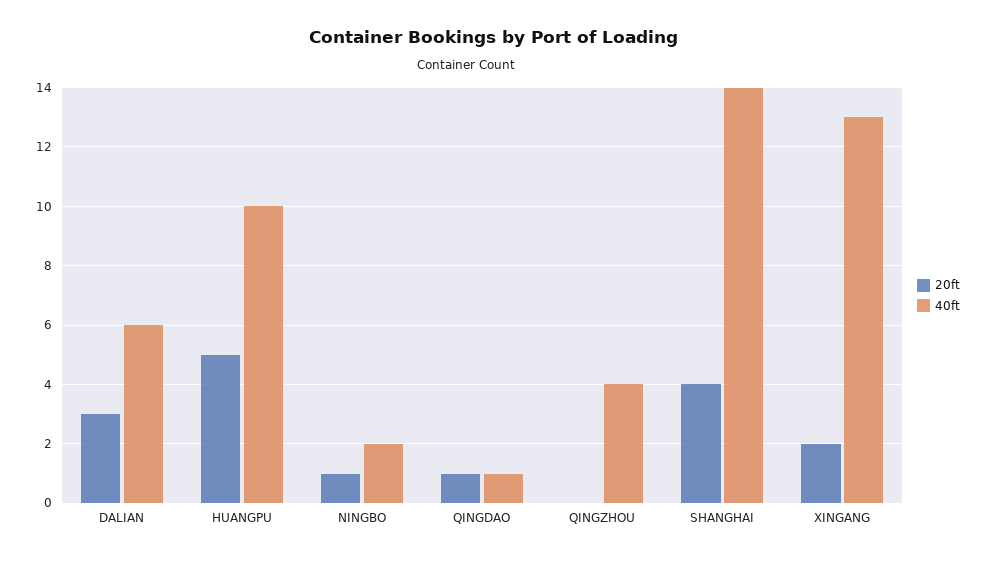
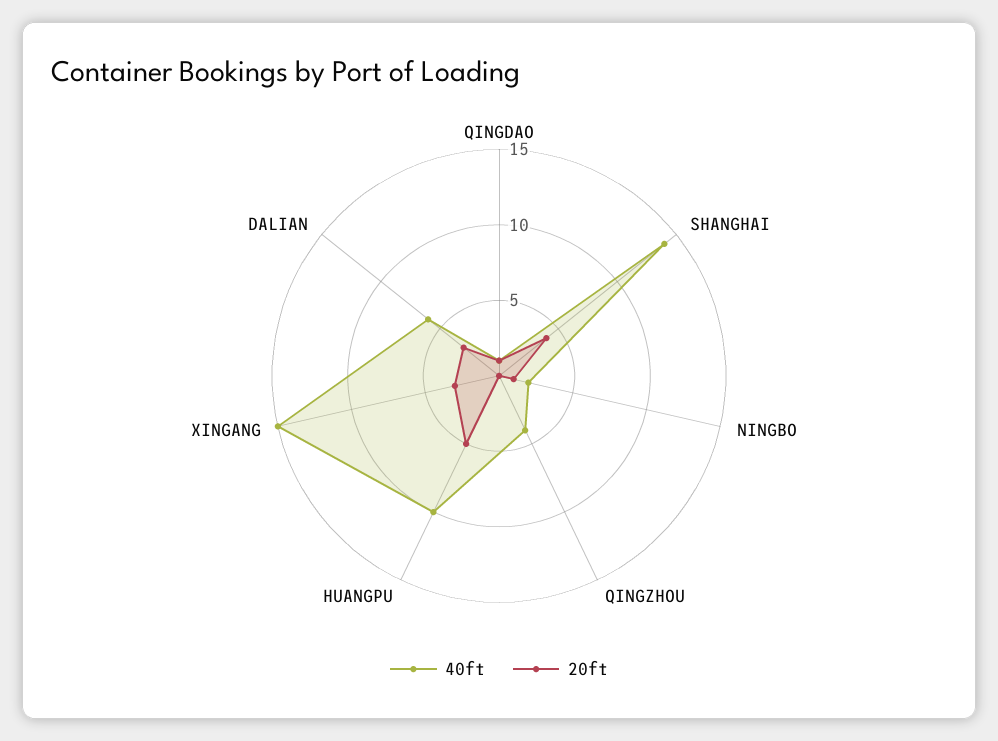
  {
    "20ft": {
      "DALIAN": 3,
      "HUANGPU": 5,
      "NINGBO": 1,
      "QINGDAO": 1,
      "QINGZHOU": 0,
      "SHANGHAI": 4,
-     "XINGANG": 2
+     "XINGANG": 3
    },
    "40ft": {
      "DALIAN": 6,
      "HUANGPU": 10,
      "NINGBO": 2,
      "QINGDAO": 1,
      "QINGZHOU": 4,
      "SHANGHAI": 14,
-     "XINGANG": 13
+     "XINGANG": 15
    }
  }

